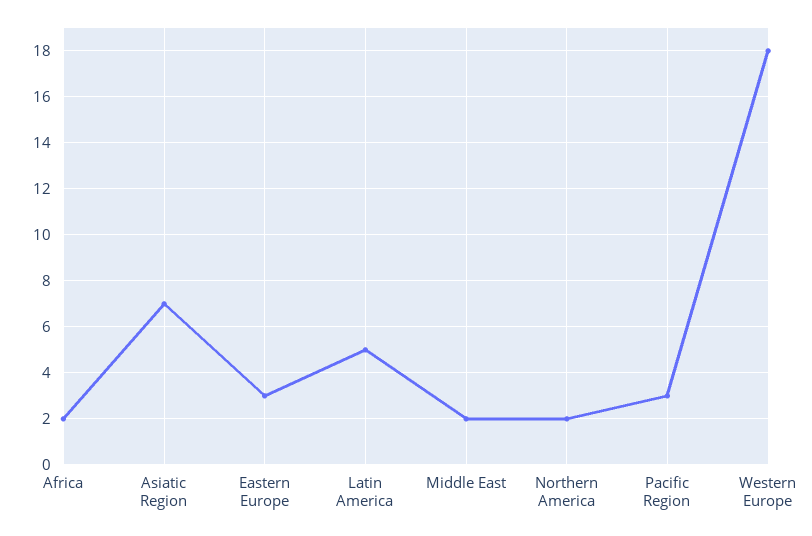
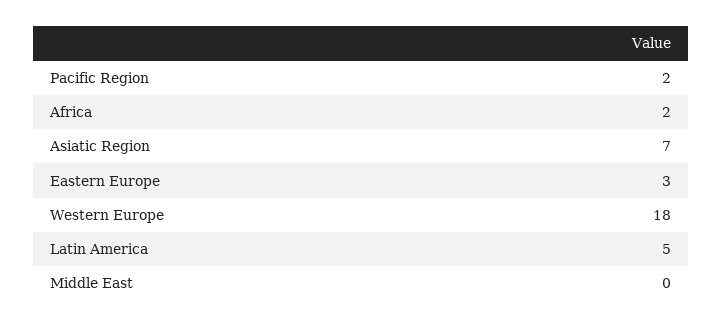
  {
    "Africa": 2,
    "Asiatic Region": 7,
    "Eastern Europe": 3,
    "Latin America": 5,
-   "Middle East": 2,
+   "Middle East": 0,
-   "Northern America": 2,
-   "Pacific Region": 3,
+   "Pacific Region": 2,
    "Western Europe": 18
  }

